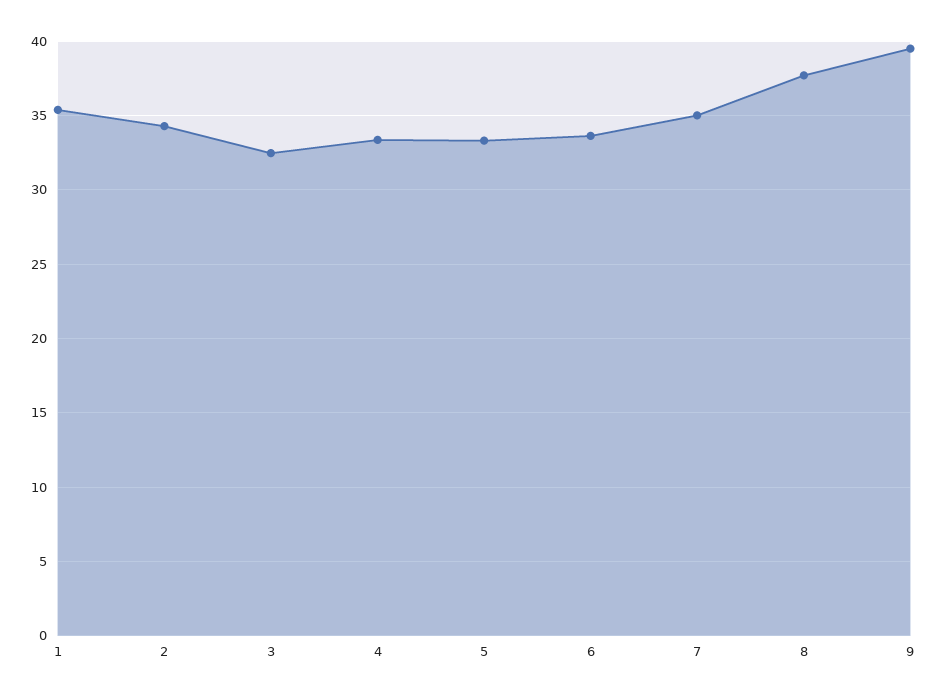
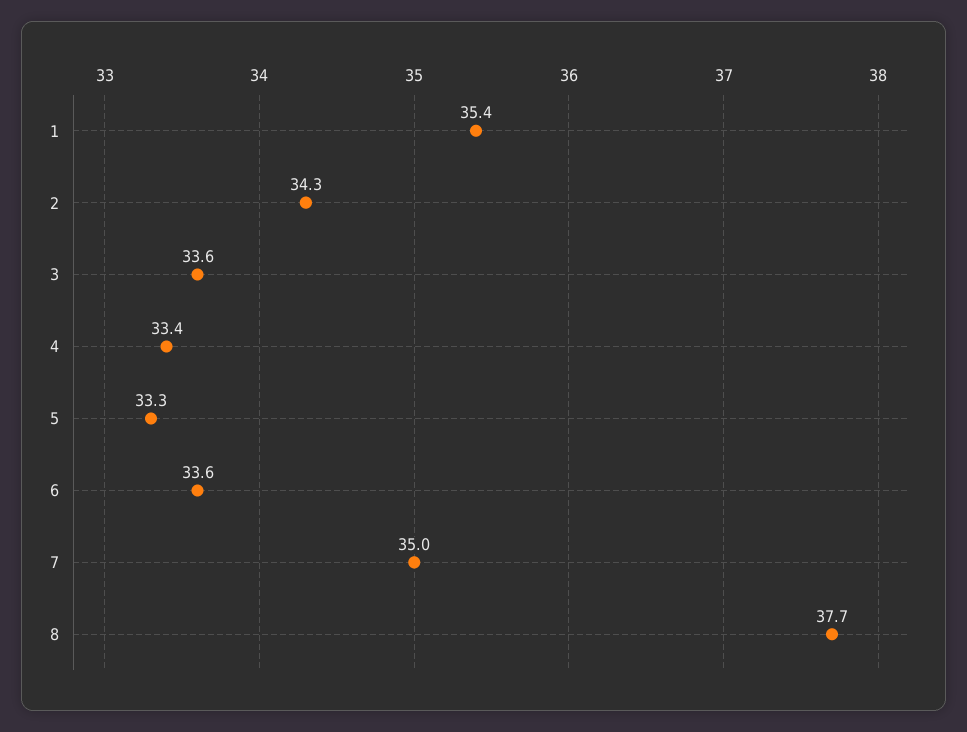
  {
    "1": 35.4,
    "2": 34.3,
-   "3": 32.5,
+   "3": 33.6,
    "4": 33.4,
    "5": 33.3,
    "6": 33.6,
    "7": 35,
-   "8": 37.7,
+   "8": 37.7
-   "9": 39.5
  }

